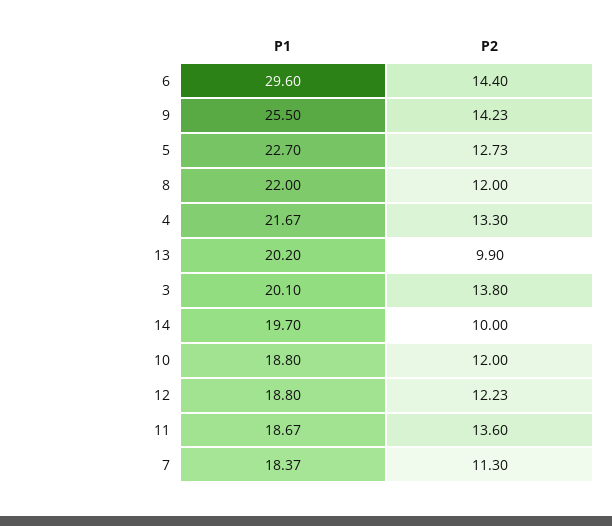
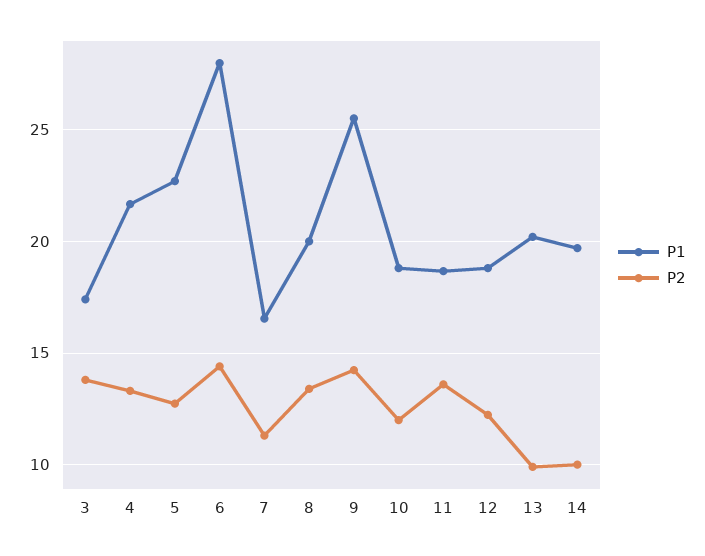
  {
    "P1": {
-     "6": 29.6,
+     "6": 28,
      "9": 25.5,
      "5": 22.7,
-     "8": 22,
+     "8": 20,
      "4": 21.67,
      "13": 20.2,
-     "3": 20.1,
+     "3": 17.5,
      "14": 19.7,
      "10": 18.8,
      "12": 18.8,
      "11": 18.67,
-     "7": 18.37
+     "7": 16.5
    },
    "P2": {
      "6": 14.4,
      "9": 14.23,
      "5": 12.73,
-     "8": 12,
+     "8": 13.5,
      "4": 13.3,
      "13": 9.9,
      "3": 13.8,
      "14": 10,
      "10": 12,
      "12": 12.23,
      "11": 13.6,
      "7": 11.3
    }
  }

